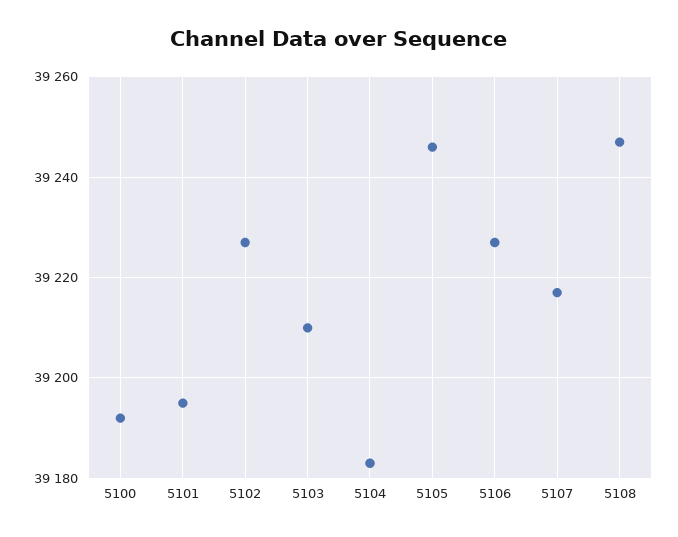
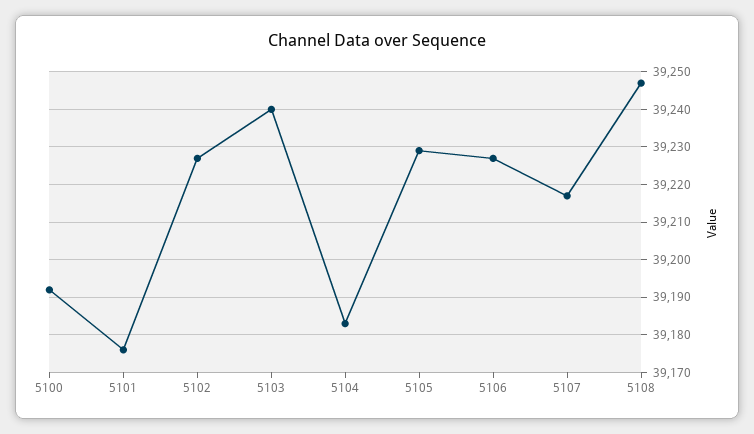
  {
    "5100": 39190,
-   "5101": 39195,
+   "5101": 39175,
    "5102": 39225,
-   "5103": 39210,
+   "5103": 39240,
    "5104": 39185,
-   "5105": 39245,
+   "5105": 39230,
    "5106": 39225,
    "5107": 39215,
    "5108": 39245
  }

